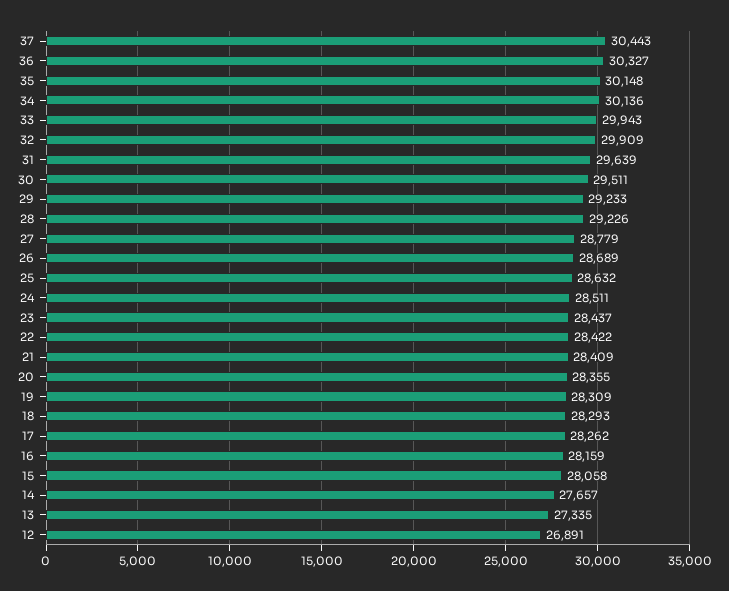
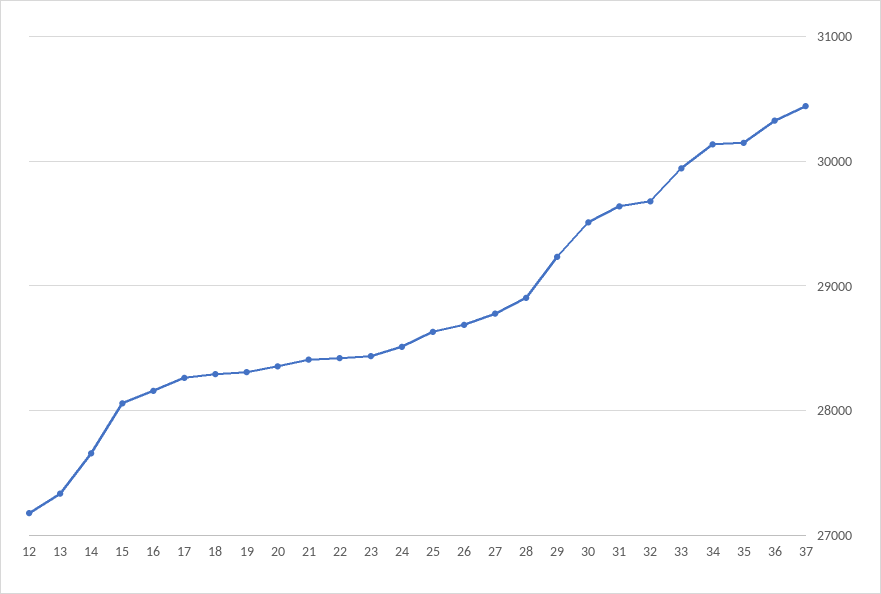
  {
    "37": 30443,
    "36": 30327,
    "35": 30148,
    "34": 30136,
    "33": 29943,
-   "32": 29909,
+   "32": 29700,
    "31": 29639,
    "30": 29511,
    "29": 29233,
-   "28": 29226,
+   "28": 28900,
    "27": 28779,
    "26": 28689,
    "25": 28632,
    "24": 28511,
    "23": 28437,
    "22": 28422,
    "21": 28409,
    "20": 28355,
    "19": 28309,
    "18": 28293,
    "17": 28262,
    "16": 28159,
    "15": 28058,
    "14": 27657,
    "13": 27335,
-   "12": 26891
+   "12": 27200
  }

